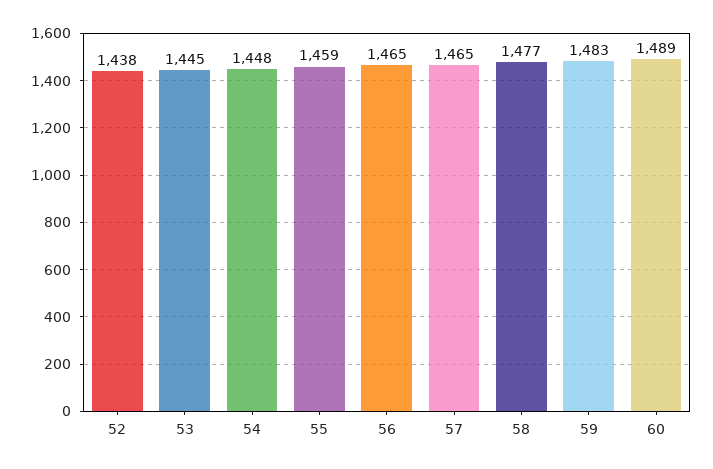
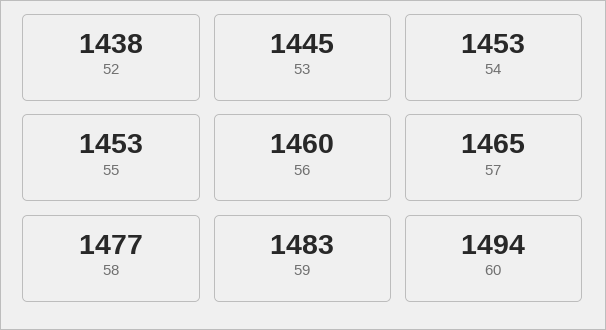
  {
    "52": 1438,
    "53": 1445,
-   "54": 1448,
+   "54": 1453,
-   "55": 1459,
+   "55": 1453,
-   "56": 1465,
+   "56": 1460,
    "57": 1465,
    "58": 1477,
    "59": 1483,
-   "60": 1489
+   "60": 1494
  }

